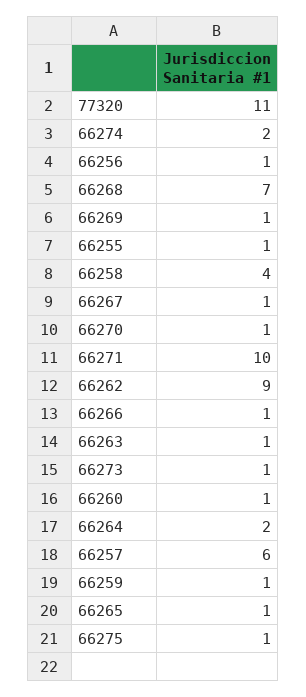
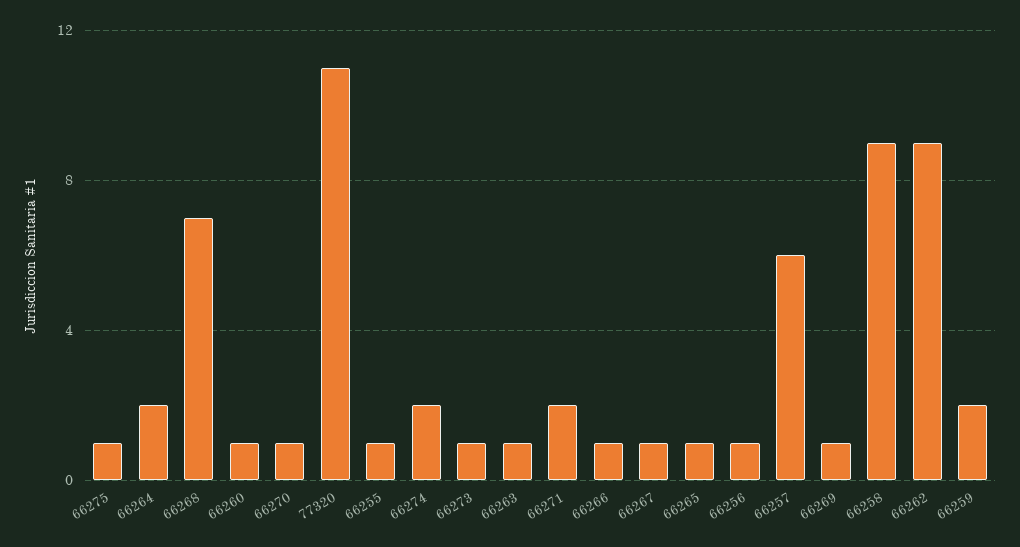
  {
    "77320": 11,
    "66274": 2,
    "66256": 1,
    "66268": 7,
    "66269": 1,
    "66255": 1,
-   "66258": 4,
+   "66258": 9,
    "66267": 1,
    "66270": 1,
-   "66271": 10,
+   "66271": 2,
    "66262": 9,
    "66266": 1,
    "66263": 1,
    "66273": 1,
    "66260": 1,
    "66264": 2,
    "66257": 6,
-   "66259": 1,
+   "66259": 2,
    "66265": 1,
    "66275": 1
  }

